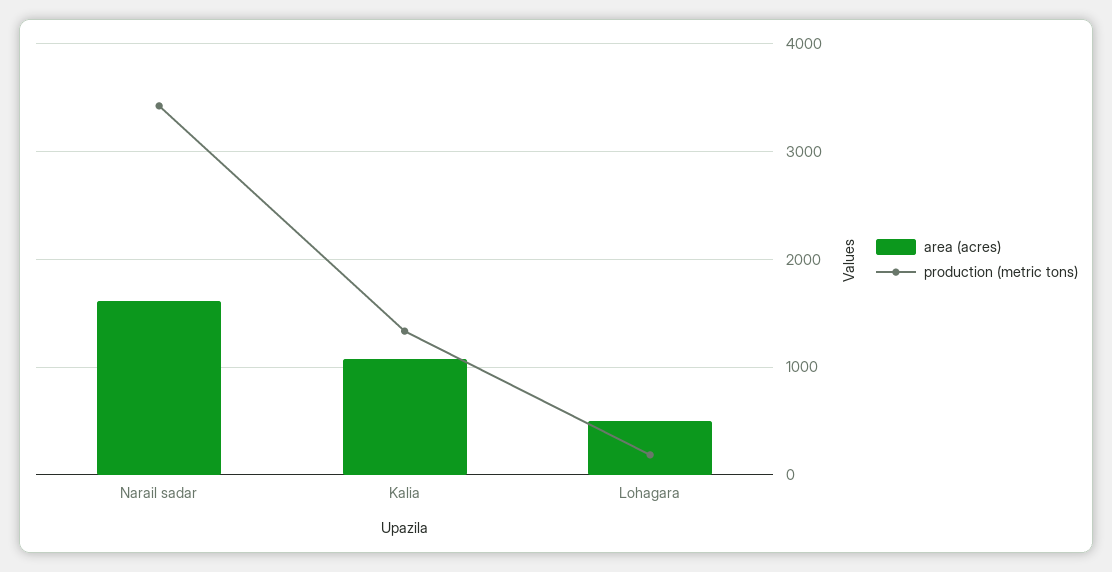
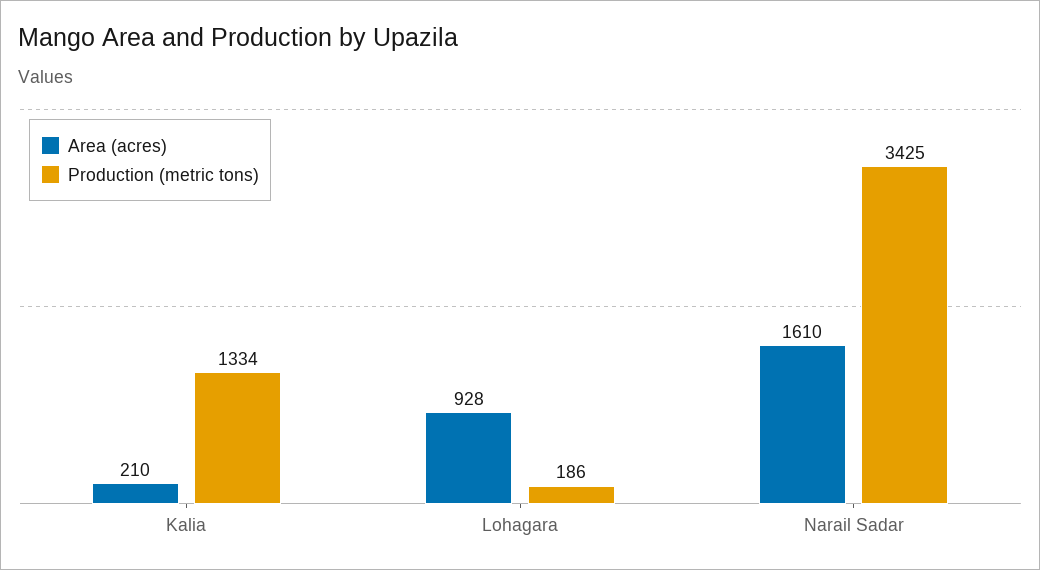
  {
    "area (acres)": {
      "Narail sadar": 1610,
-     "Kalia": 1100,
+     "Kalia": 210,
-     "Lohagara": 500
+     "Lohagara": 928
    },
    "production (metric tons)": {
      "Narail sadar": 3425,
      "Kalia": 1334,
      "Lohagara": 186
    }
  }

